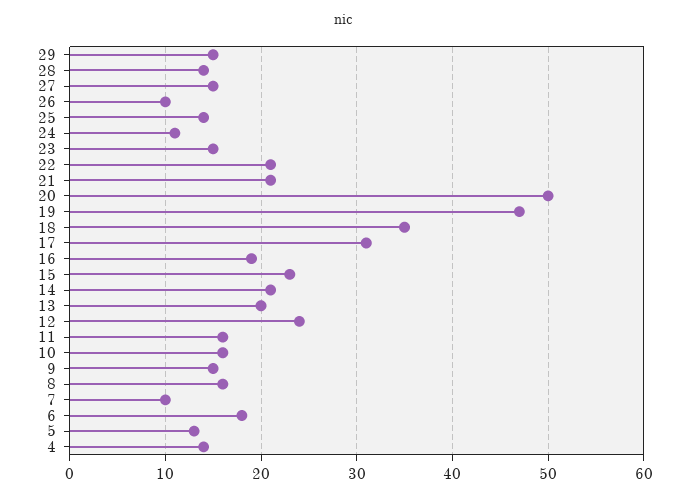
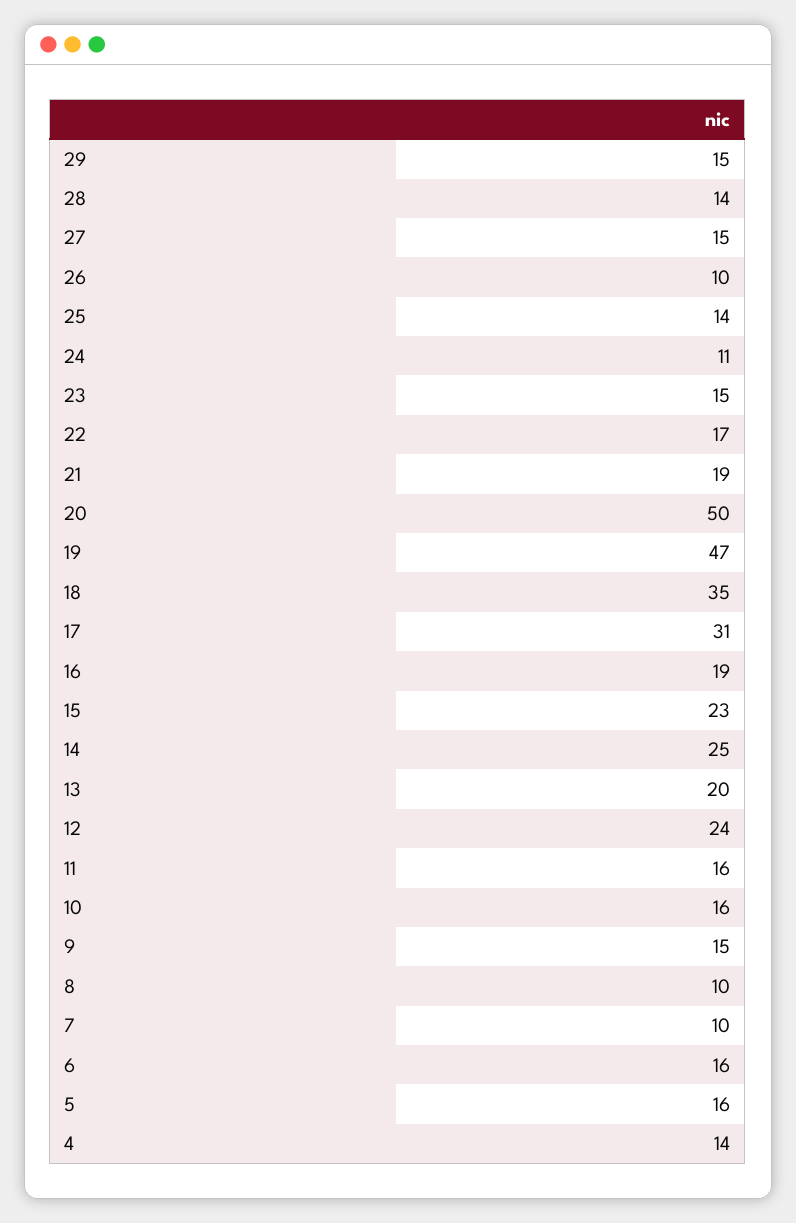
  {
    "29": 15,
    "28": 14,
    "27": 15,
    "26": 10,
    "25": 14,
    "24": 11,
    "23": 15,
-   "22": 21,
+   "22": 17,
-   "21": 21,
+   "21": 19,
    "20": 50,
    "19": 47,
    "18": 35,
    "17": 31,
    "16": 19,
    "15": 23,
-   "14": 21,
+   "14": 25,
    "13": 20,
    "12": 24,
    "11": 16,
    "10": 16,
    "9": 15,
-   "8": 16,
+   "8": 10,
    "7": 10,
-   "6": 18,
+   "6": 16,
-   "5": 13,
+   "5": 16,
    "4": 14
  }

